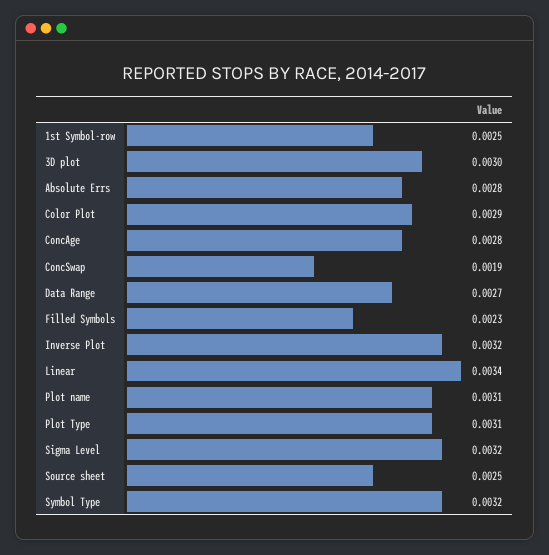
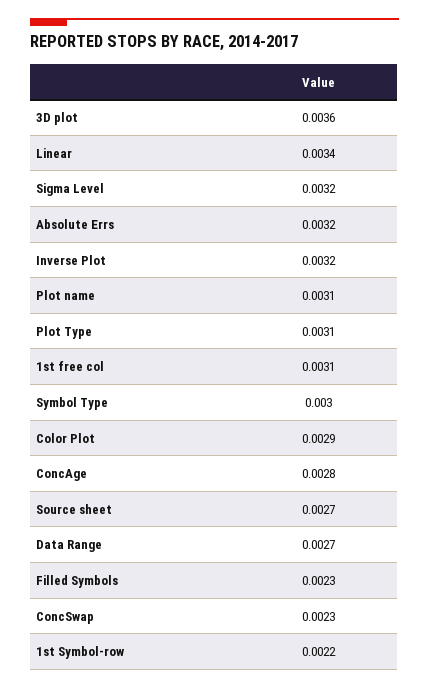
  {
-   "1st Symbol-row": 0.0025,
+   "1st Symbol-row": 0.0022,
-   "3D plot": 0.003,
+   "3D plot": 0.0036,
-   "Absolute Errs": 0.0028,
+   "Absolute Errs": 0.0032,
    "Color Plot": 0.0029,
    "ConcAge": 0.0028,
-   "ConcSwap": 0.0019,
+   "ConcSwap": 0.0023,
    "Data Range": 0.0027,
    "Filled Symbols": 0.0023,
    "Inverse Plot": 0.0032,
    "Linear": 0.0034,
    "Plot name": 0.0031,
    "Plot Type": 0.0031,
    "Sigma Level": 0.0032,
-   "Source sheet": 0.0025,
+   "Source sheet": 0.0027,
-   "Symbol Type": 0.0032
+   "Symbol Type": 0.003,
+   "1st free col": 0.0031
  }

